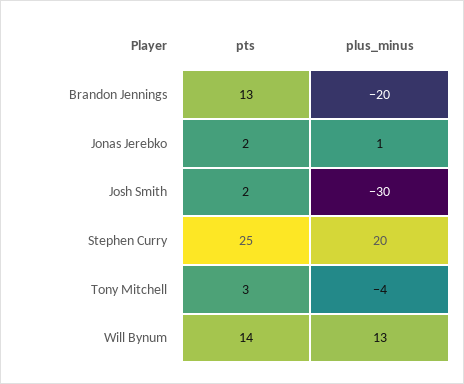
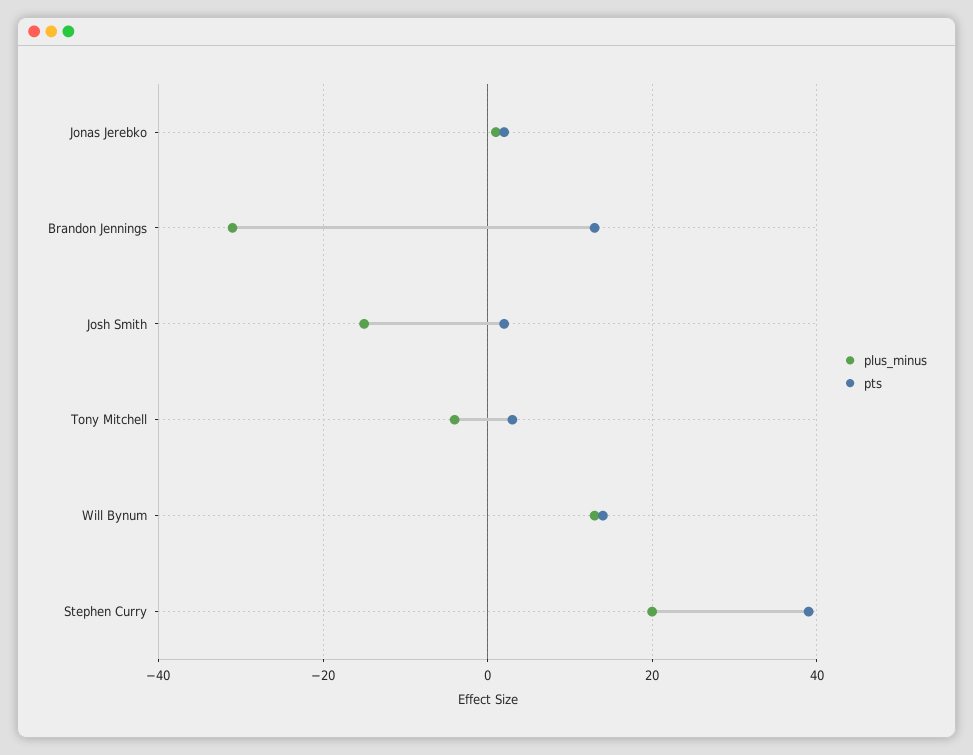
  {
    "pts": {
      "Brandon Jennings": 13,
      "Jonas Jerebko": 2,
      "Josh Smith": 2,
-     "Stephen Curry": 25,
+     "Stephen Curry": 40,
      "Tony Mitchell": 3,
      "Will Bynum": 14
    },
    "plus_minus": {
-     "Brandon Jennings": -20,
+     "Brandon Jennings": -30,
      "Jonas Jerebko": 1,
-     "Josh Smith": -30,
+     "Josh Smith": -15,
      "Stephen Curry": 20,
      "Tony Mitchell": -4,
      "Will Bynum": 13
    }
  }

